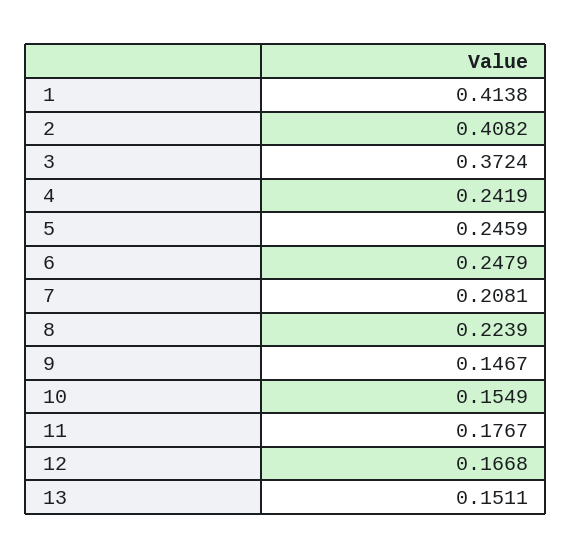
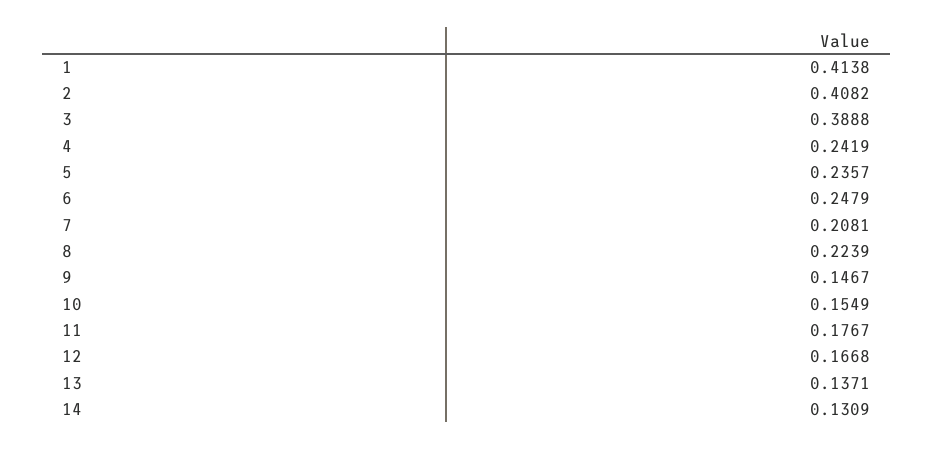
  {
    "1": 0.4138,
    "2": 0.4082,
-   "3": 0.3724,
+   "3": 0.3888,
    "4": 0.2419,
-   "5": 0.2459,
+   "5": 0.2357,
    "6": 0.2479,
    "7": 0.2081,
    "8": 0.2239,
    "9": 0.1467,
    "10": 0.1549,
    "11": 0.1767,
    "12": 0.1668,
-   "13": 0.1511
+   "13": 0.1371,
+   "14": 0.1309
  }

